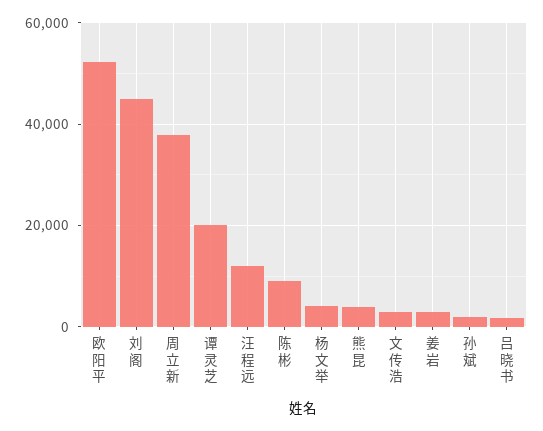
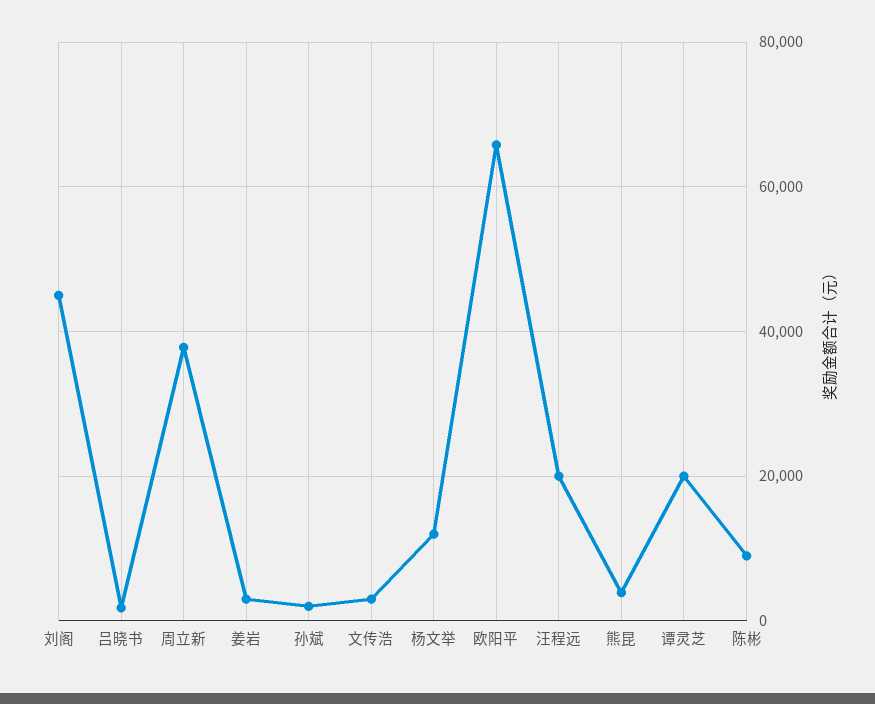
  {
-   "欧阳平": 52000,
+   "欧阳平": 66000,
    "刘阁": 46000,
    "周立新": 38000,
    "谭灵芝": 20000,
-   "汪程远": 12000,
+   "汪程远": 20000,
    "陈彬": 10000,
-   "杨文举": 4000,
+   "杨文举": 12000,
    "熊昆": 4000,
    "文传浩": 4000,
    "姜岩": 4000,
    "孙斌": 2000,
    "吕晓书": 2000
  }

